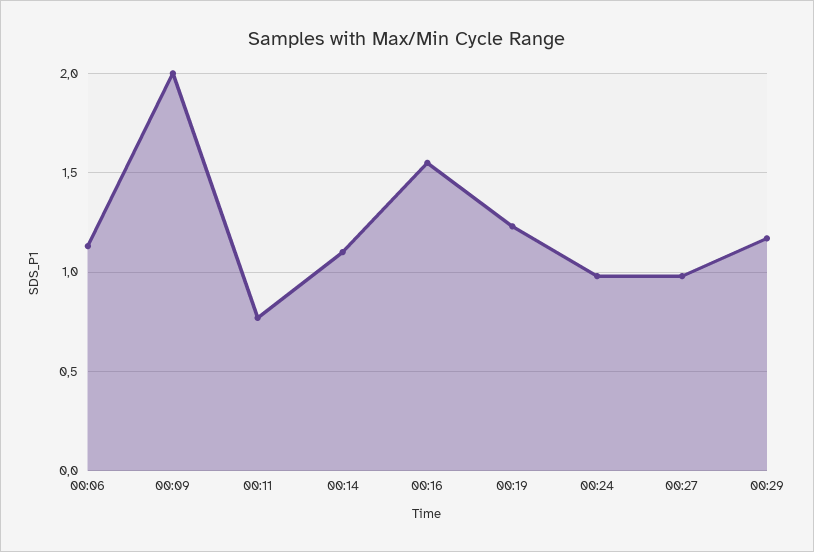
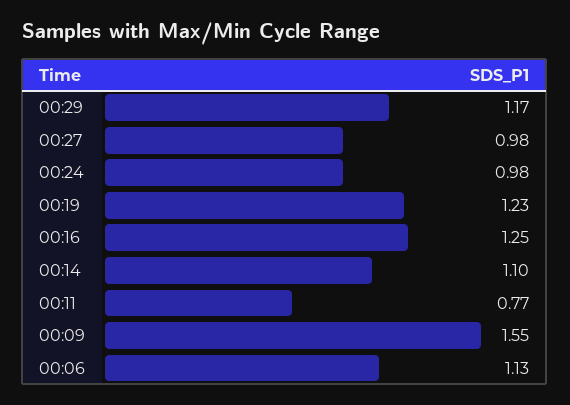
  {
    "00:06": 1.13,
-   "00:09": 2,
+   "00:09": 1.55,
    "00:11": 0.77,
    "00:14": 1.1,
-   "00:16": 1.55,
+   "00:16": 1.25,
    "00:19": 1.23,
    "00:24": 0.98,
    "00:27": 0.98,
    "00:29": 1.17
  }

